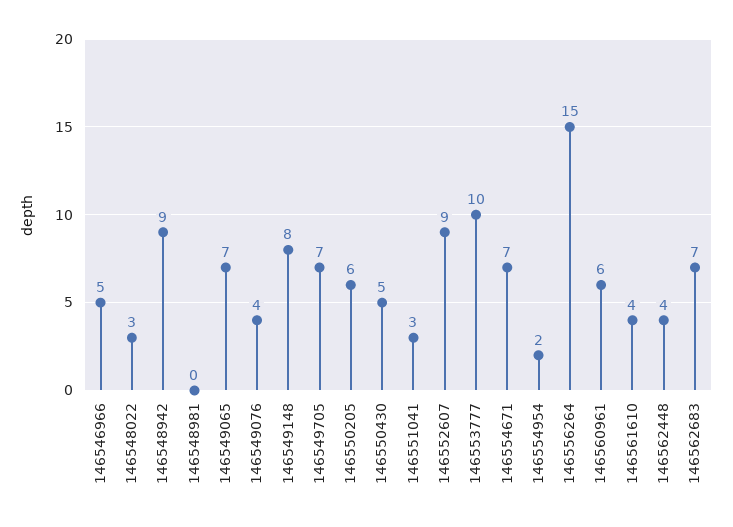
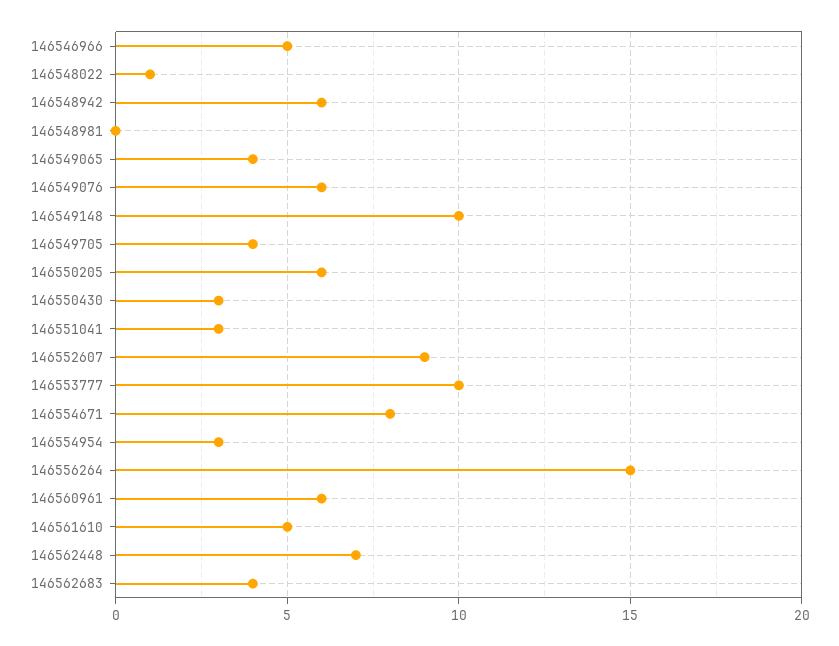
  {
    "146546966": 5,
-   "146548022": 3,
+   "146548022": 1,
-   "146548942": 9,
+   "146548942": 6,
    "146548981": 0,
-   "146549065": 7,
+   "146549065": 4,
-   "146549076": 4,
+   "146549076": 6,
-   "146549148": 8,
+   "146549148": 10,
-   "146549705": 7,
+   "146549705": 4,
    "146550205": 6,
-   "146550430": 5,
+   "146550430": 3,
    "146551041": 3,
    "146552607": 9,
    "146553777": 10,
-   "146554671": 7,
+   "146554671": 8,
-   "146554954": 2,
+   "146554954": 3,
    "146556264": 15,
    "146560961": 6,
-   "146561610": 4,
+   "146561610": 5,
-   "146562448": 4,
+   "146562448": 7,
-   "146562683": 7
+   "146562683": 4
  }

